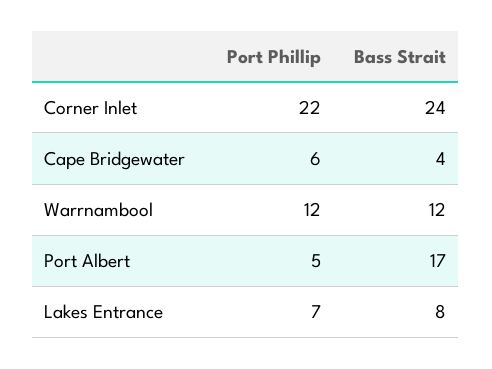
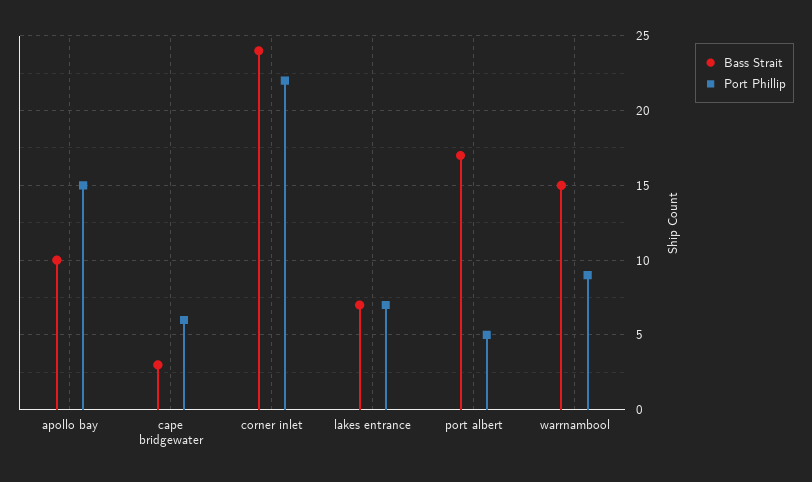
  {
    "Port Phillip": {
      "Corner Inlet": 22,
      "Cape Bridgewater": 6,
-     "Warrnambool": 12,
+     "Warrnambool": 9,
      "Port Albert": 5,
-     "Lakes Entrance": 7
+     "Lakes Entrance": 7,
+     "apollo bay": 15
    },
    "Bass Strait": {
      "Corner Inlet": 24,
-     "Cape Bridgewater": 4,
+     "Cape Bridgewater": 3,
-     "Warrnambool": 12,
+     "Warrnambool": 15,
      "Port Albert": 17,
-     "Lakes Entrance": 8
+     "Lakes Entrance": 7,
+     "apollo bay": 10
    }
  }

